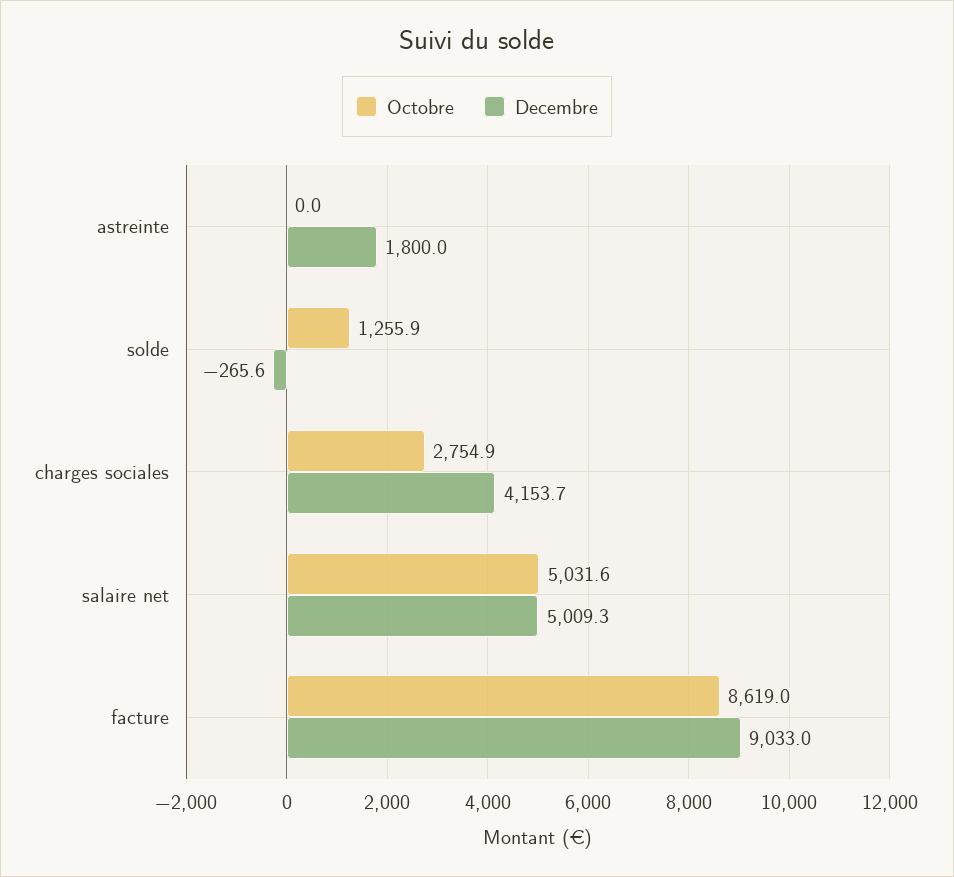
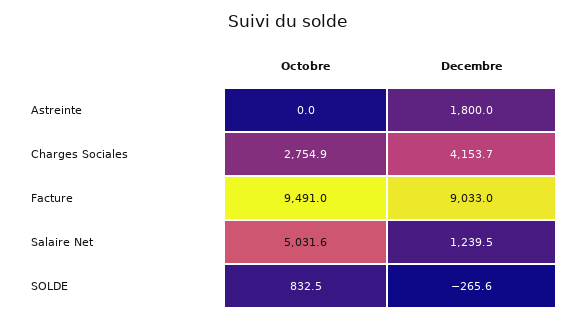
  {
    "Octobre": {
      "astreinte": 0,
-     "solde": 1255.9,
+     "solde": 832.5,
      "charges sociales": 2754.9,
      "salaire net": 5031.6,
-     "facture": 8619
+     "facture": 9491
    },
    "Decembre": {
      "astreinte": 1800,
      "solde": -265.6,
      "charges sociales": 4153.7,
-     "salaire net": 5009.3,
+     "salaire net": 1239.5,
      "facture": 9033
    }
  }

